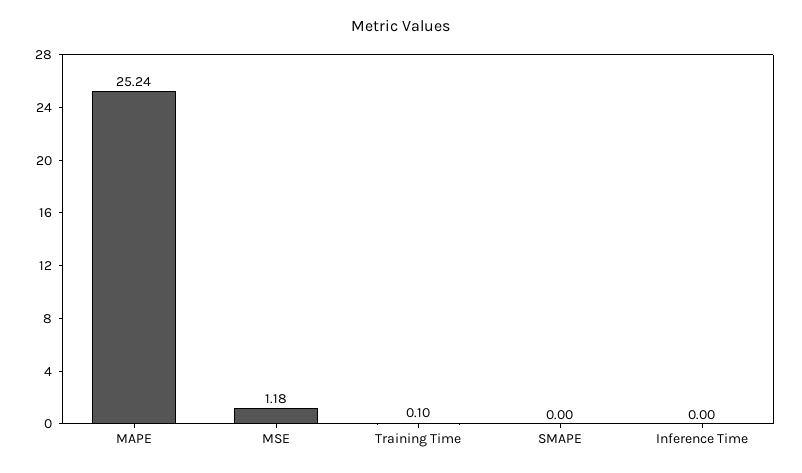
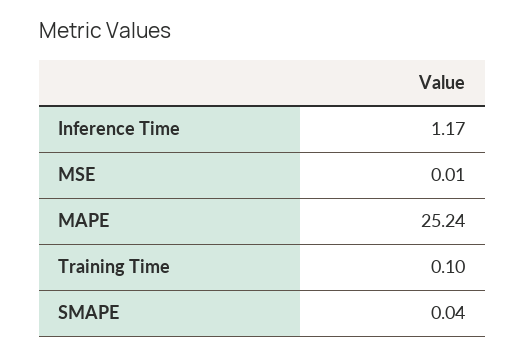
  {
    "MAPE": 25.24,
-   "MSE": 1.18,
+   "MSE": 0.01,
    "Training Time": 0.1,
-   "SMAPE": 0,
+   "SMAPE": 0.04,
-   "Inference Time": 0
+   "Inference Time": 1.17
  }

